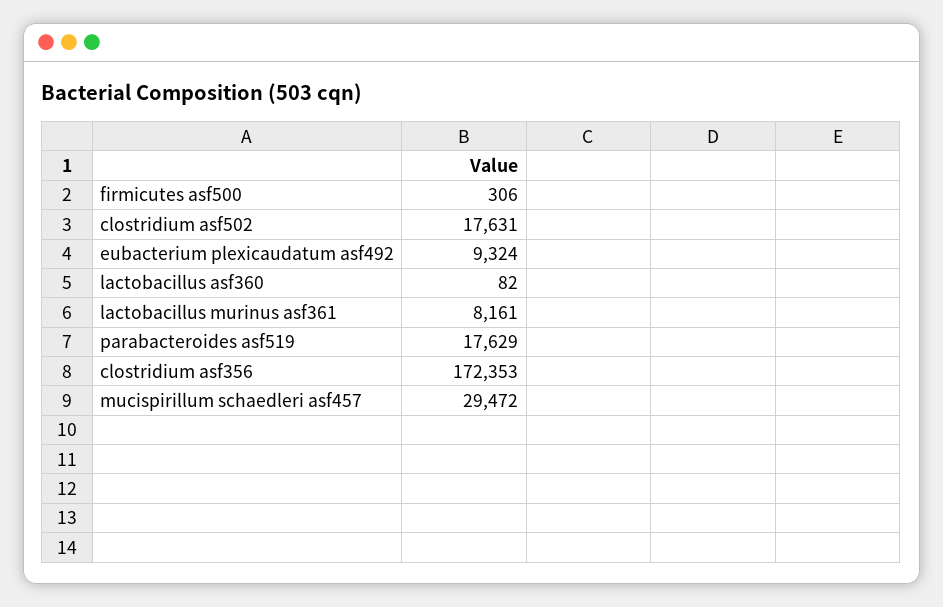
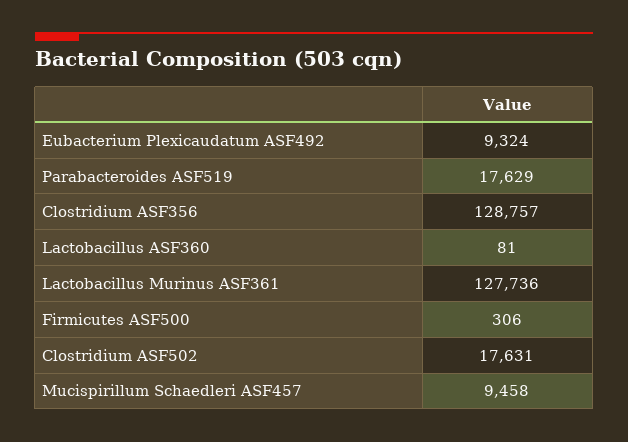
  {
    "firmicutes asf500": 306,
    "clostridium asf502": 17631,
    "eubacterium plexicaudatum asf492": 9324,
-   "lactobacillus asf360": 82,
+   "lactobacillus asf360": 81,
-   "lactobacillus murinus asf361": 8161,
+   "lactobacillus murinus asf361": 127736,
    "parabacteroides asf519": 17629,
-   "clostridium asf356": 172353,
+   "clostridium asf356": 128757,
-   "mucispirillum schaedleri asf457": 29472
+   "mucispirillum schaedleri asf457": 9458
  }

